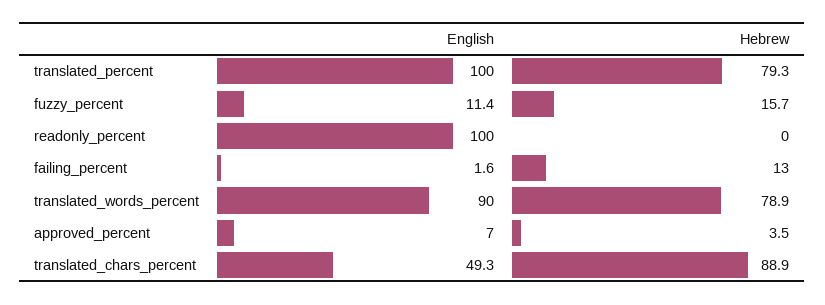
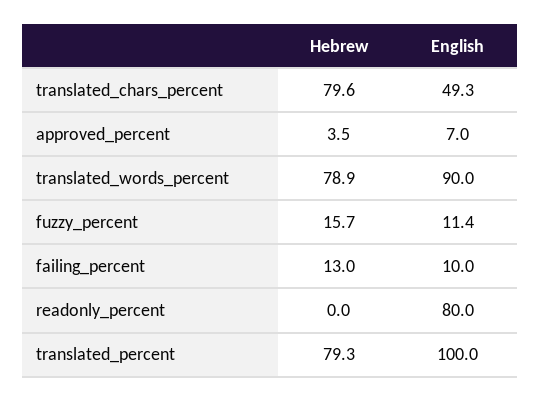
  {
    "English": {
      "translated_percent": 100,
      "fuzzy_percent": 11.4,
-     "readonly_percent": 100,
+     "readonly_percent": 80,
-     "failing_percent": 1.6,
+     "failing_percent": 10,
      "translated_words_percent": 90,
      "approved_percent": 7,
      "translated_chars_percent": 49.3
    },
    "Hebrew": {
      "translated_percent": 79.3,
      "fuzzy_percent": 15.7,
      "readonly_percent": 0,
      "failing_percent": 13,
      "translated_words_percent": 78.9,
      "approved_percent": 3.5,
-     "translated_chars_percent": 88.9
+     "translated_chars_percent": 79.6
    }
  }

